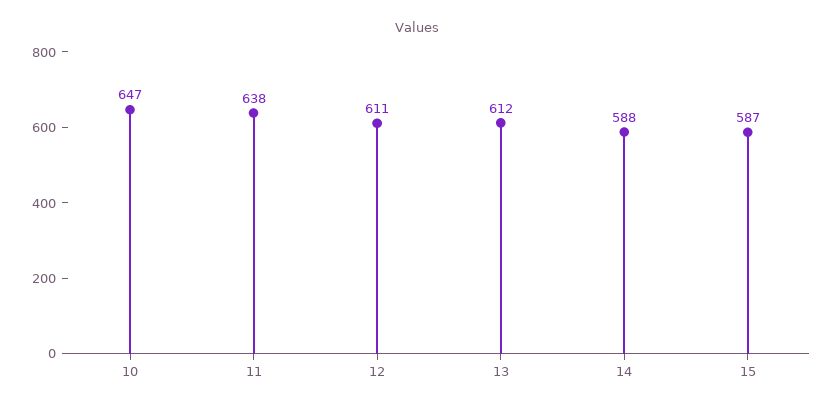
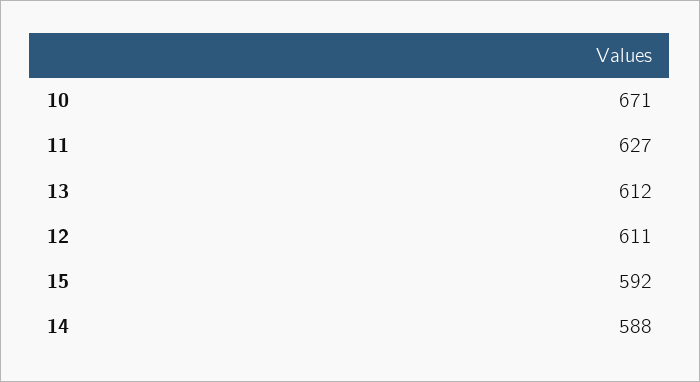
  {
-   "10": 647,
+   "10": 671,
-   "11": 638,
+   "11": 627,
    "12": 611,
    "13": 612,
    "14": 588,
-   "15": 587
+   "15": 592
  }

